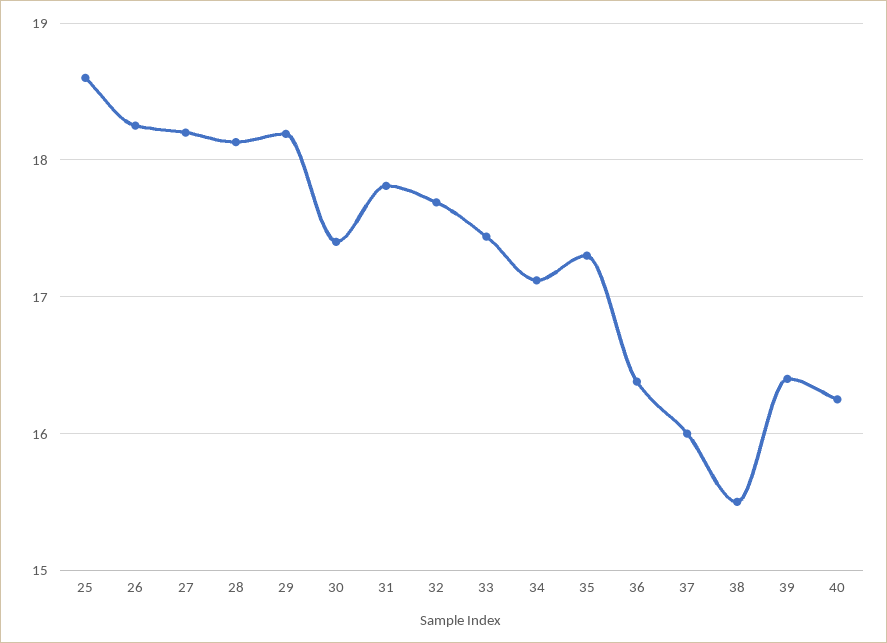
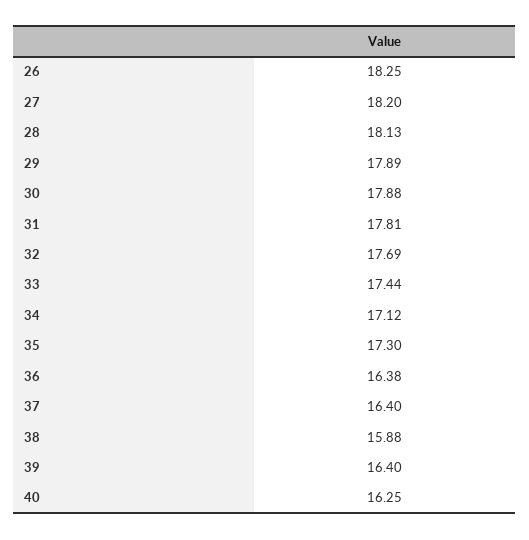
  {
-   "25": 18.6,
    "26": 18.25,
    "27": 18.2,
    "28": 18.13,
-   "29": 18.2,
+   "29": 17.89,
-   "30": 17.4,
+   "30": 17.88,
    "31": 17.81,
    "32": 17.69,
    "33": 17.44,
    "34": 17.12,
    "35": 17.3,
    "36": 16.38,
-   "37": 16,
+   "37": 16.4,
-   "38": 15.5,
+   "38": 15.88,
    "39": 16.4,
    "40": 16.25
  }

